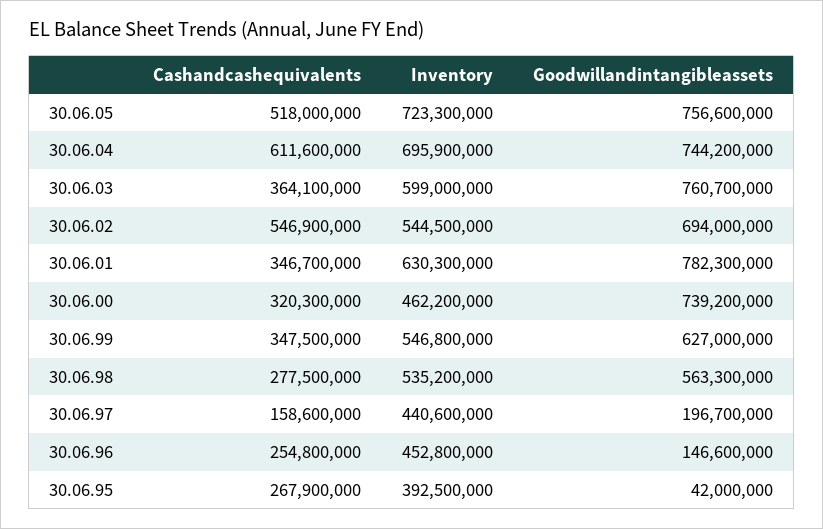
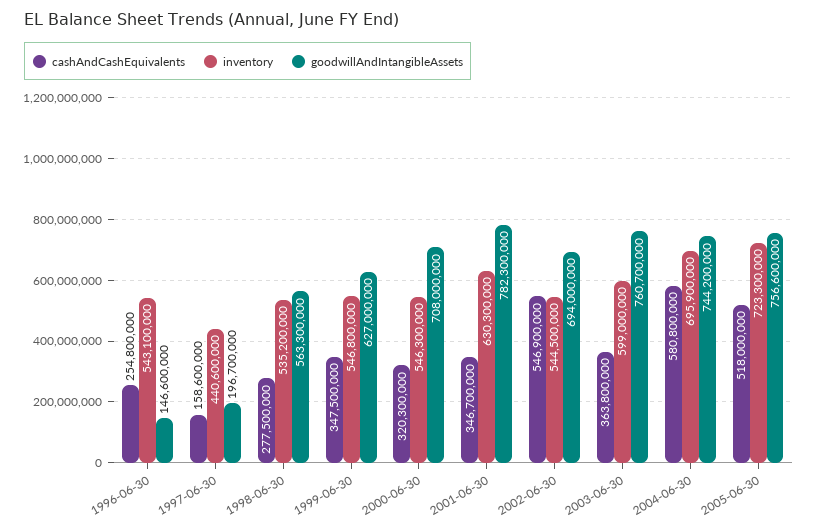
  {
    "Cashandcashequivalents": {
      "30.06.05": 518000000,
-     "30.06.04": 611600000,
+     "30.06.04": 580800000,
-     "30.06.03": 364100000,
+     "30.06.03": 363800000,
      "30.06.02": 546900000,
      "30.06.01": 346700000,
      "30.06.00": 320300000,
      "30.06.99": 347500000,
      "30.06.98": 277500000,
      "30.06.97": 158600000,
-     "30.06.96": 254800000,
+     "30.06.96": 254800000
-     "30.06.95": 267900000
    },
    "Inventory": {
      "30.06.05": 723300000,
      "30.06.04": 695900000,
      "30.06.03": 599000000,
      "30.06.02": 544500000,
      "30.06.01": 630300000,
-     "30.06.00": 462200000,
+     "30.06.00": 546300000,
      "30.06.99": 546800000,
      "30.06.98": 535200000,
      "30.06.97": 440600000,
-     "30.06.96": 452800000,
+     "30.06.96": 543100000
-     "30.06.95": 392500000
    },
    "Goodwillandintangibleassets": {
      "30.06.05": 756600000,
      "30.06.04": 744200000,
      "30.06.03": 760700000,
      "30.06.02": 694000000,
      "30.06.01": 782300000,
-     "30.06.00": 739200000,
+     "30.06.00": 708000000,
      "30.06.99": 627000000,
      "30.06.98": 563300000,
      "30.06.97": 196700000,
-     "30.06.96": 146600000,
+     "30.06.96": 146600000
-     "30.06.95": 42000000
    }
  }

